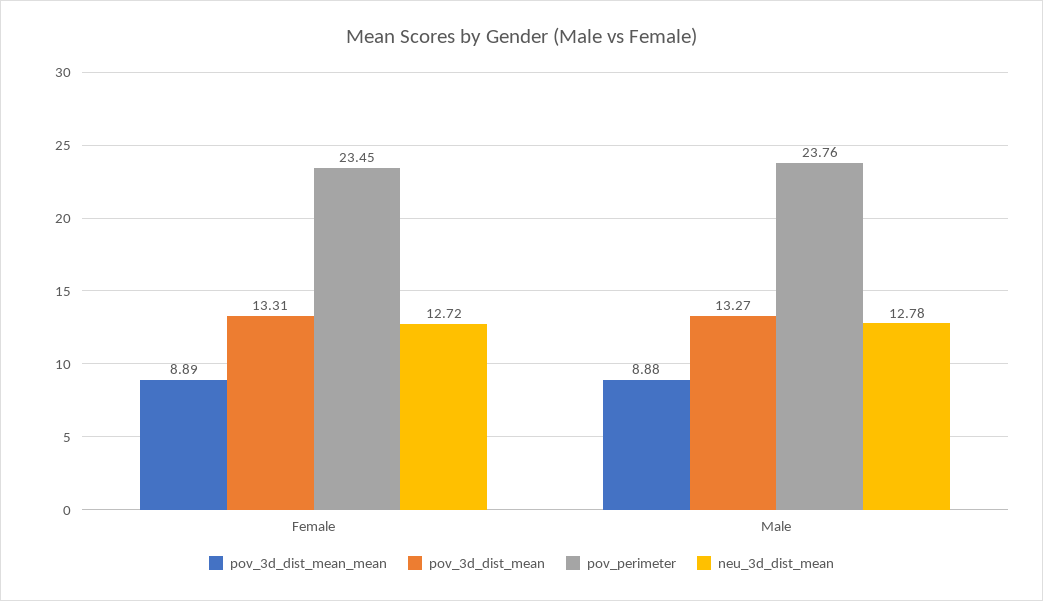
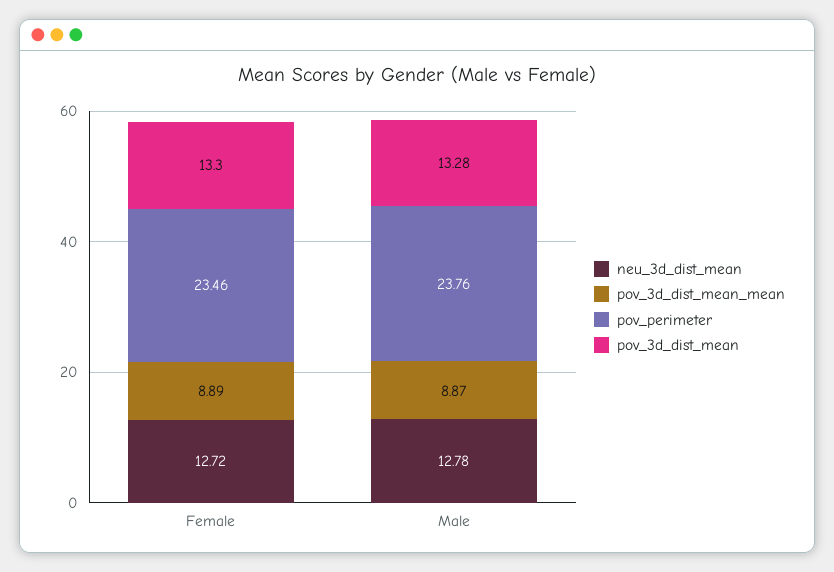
  {
    "pov_3d_dist_mean_mean": {
      "Female": 8.89,
-     "Male": 8.88
+     "Male": 8.87
    },
    "pov_3d_dist_mean": {
-     "Female": 13.31,
+     "Female": 13.3,
-     "Male": 13.27
+     "Male": 13.28
    },
    "pov_perimeter": {
-     "Female": 23.45,
+     "Female": 23.46,
      "Male": 23.76
    },
    "neu_3d_dist_mean": {
      "Female": 12.72,
      "Male": 12.78
    }
  }

